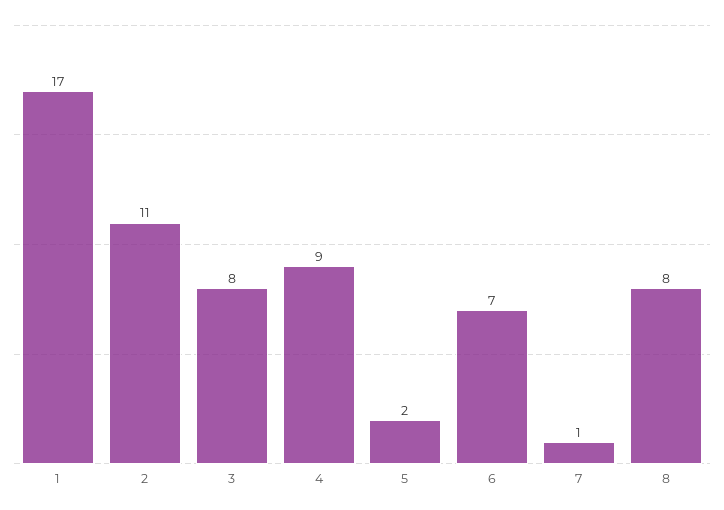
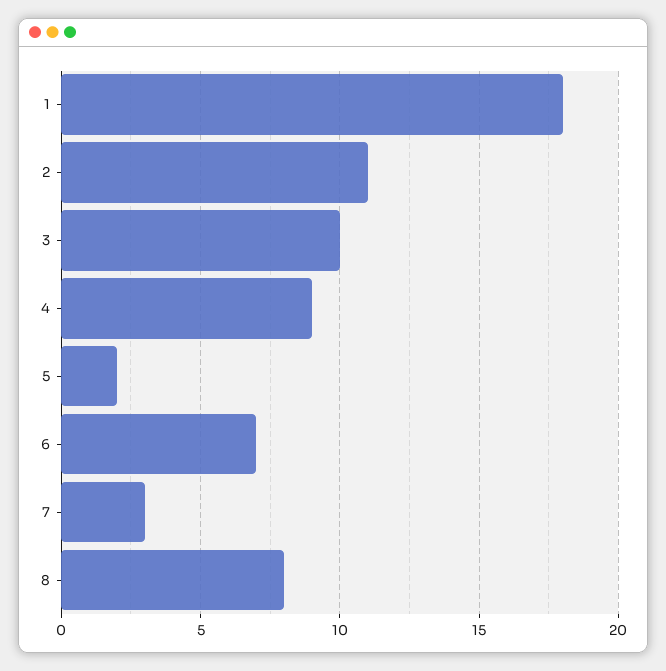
  {
-   "1": 17,
+   "1": 18,
    "2": 11,
-   "3": 8,
+   "3": 10,
    "4": 9,
    "5": 2,
    "6": 7,
-   "7": 1,
+   "7": 3,
    "8": 8
  }

